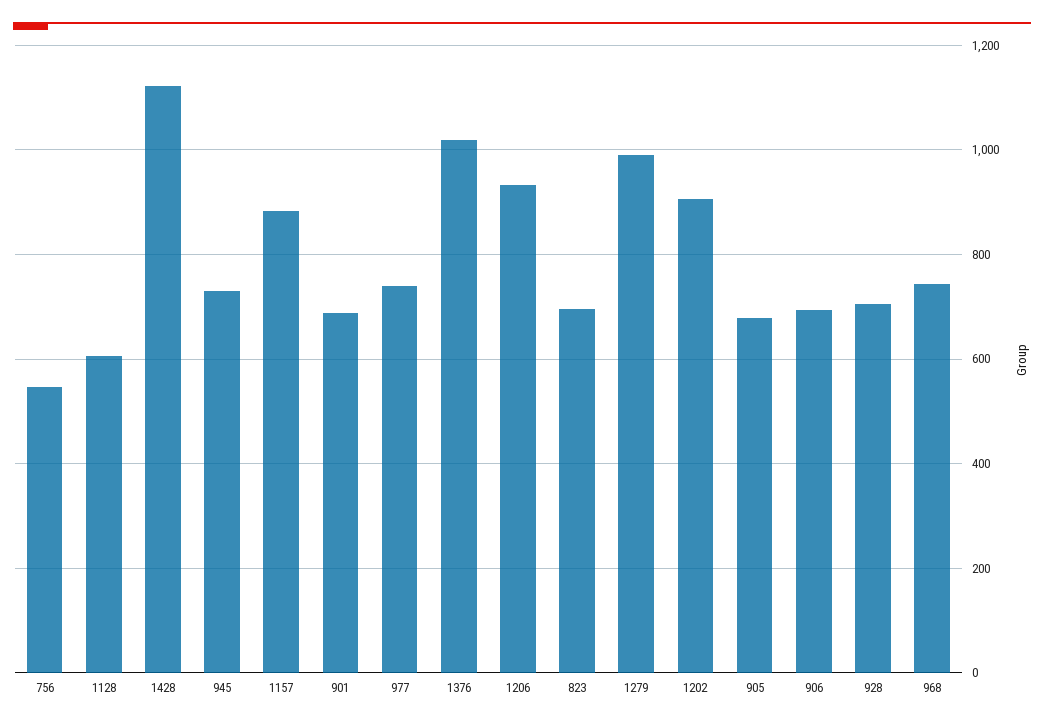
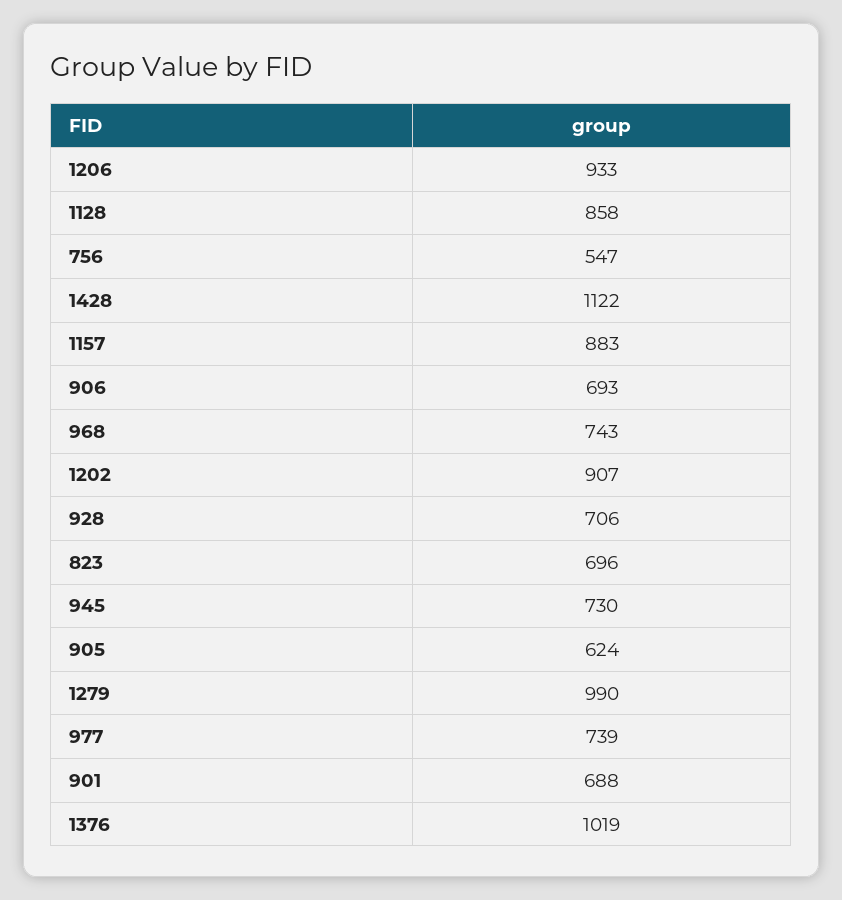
  {
    "756": 547,
-   "1128": 600,
+   "1128": 858,
    "1428": 1122,
    "945": 730,
    "1157": 883,
    "901": 688,
    "977": 739,
    "1376": 1019,
    "1206": 933,
    "823": 696,
    "1279": 990,
    "1202": 907,
-   "905": 680,
+   "905": 624,
    "906": 693,
    "928": 706,
    "968": 743
  }

